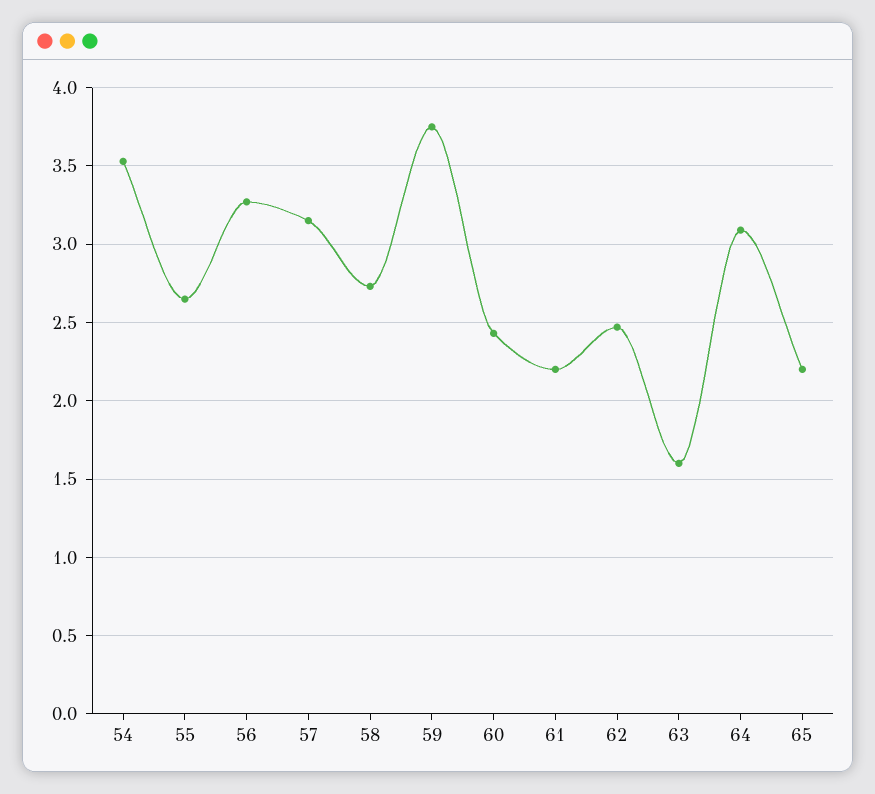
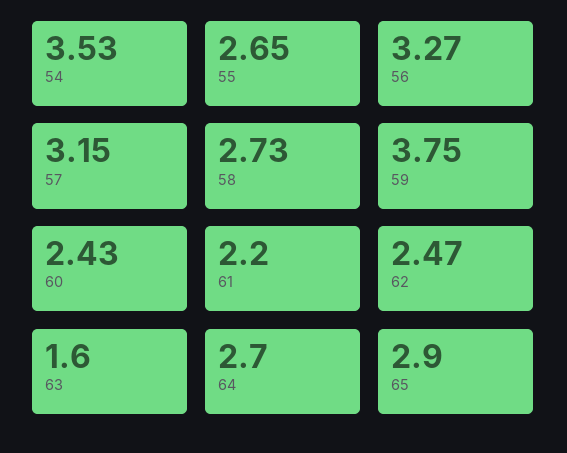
  {
    "54": 3.53,
    "55": 2.65,
    "56": 3.27,
    "57": 3.15,
    "58": 2.73,
    "59": 3.75,
    "60": 2.43,
    "61": 2.2,
    "62": 2.47,
    "63": 1.6,
-   "64": 3.1,
+   "64": 2.7,
-   "65": 2.2
+   "65": 2.9
  }

